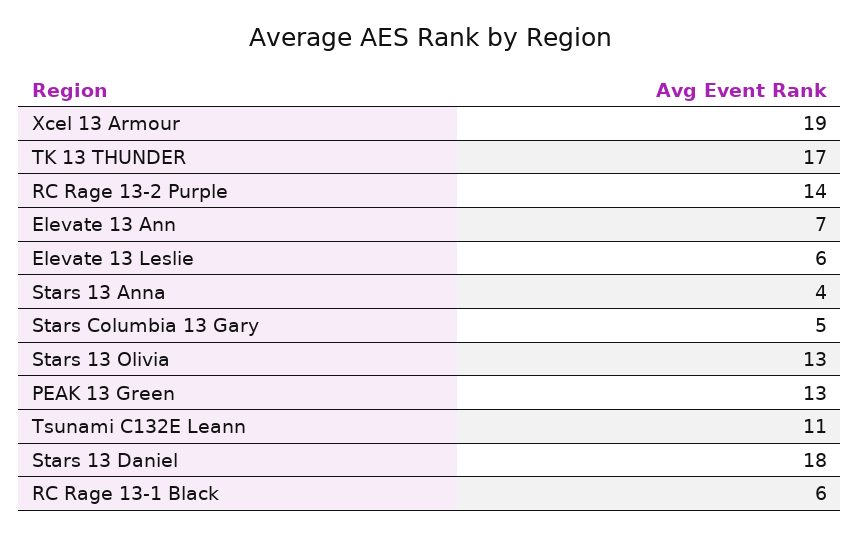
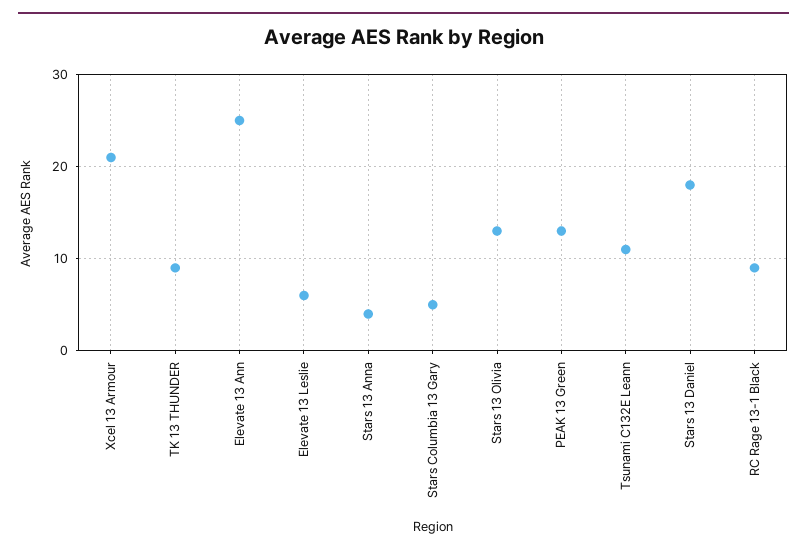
  {
-   "Xcel 13 Armour": 19,
+   "Xcel 13 Armour": 21,
-   "TK 13 THUNDER": 17,
+   "TK 13 THUNDER": 9,
-   "RC Rage 13-2 Purple": 14,
-   "Elevate 13 Ann": 7,
+   "Elevate 13 Ann": 25,
    "Elevate 13 Leslie": 6,
    "Stars 13 Anna": 4,
    "Stars Columbia 13 Gary": 5,
    "Stars 13 Olivia": 13,
    "PEAK 13 Green": 13,
    "Tsunami C132E Leann": 11,
    "Stars 13 Daniel": 18,
-   "RC Rage 13-1 Black": 6
+   "RC Rage 13-1 Black": 9
  }

